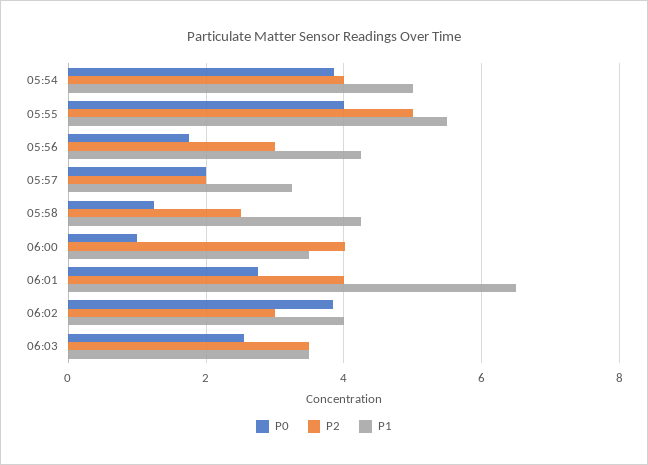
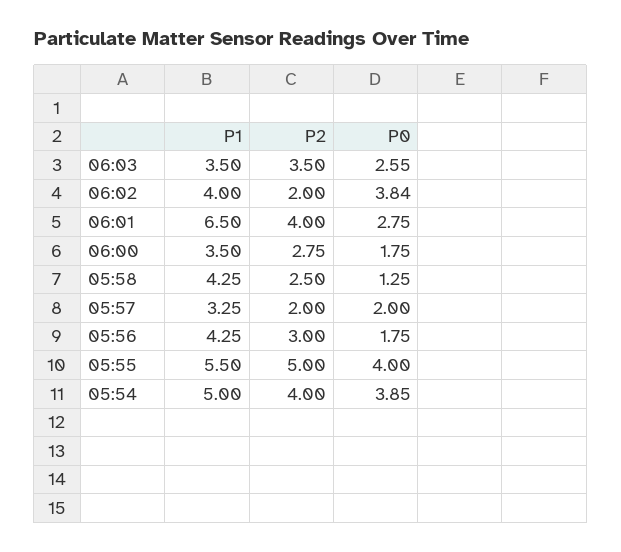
  {
    "P0": {
      "05:54": 3.85,
      "05:55": 4,
      "05:56": 1.75,
      "05:57": 2,
      "05:58": 1.25,
-     "06:00": 1,
+     "06:00": 1.75,
      "06:01": 2.75,
      "06:02": 3.84,
      "06:03": 2.55
    },
    "P2": {
      "05:54": 4,
      "05:55": 5,
      "05:56": 3,
      "05:57": 2,
      "05:58": 2.5,
-     "06:00": 4,
+     "06:00": 2.75,
      "06:01": 4,
-     "06:02": 3,
+     "06:02": 2,
      "06:03": 3.5
    },
    "P1": {
      "05:54": 5,
      "05:55": 5.5,
      "05:56": 4.25,
      "05:57": 3.25,
      "05:58": 4.25,
      "06:00": 3.5,
      "06:01": 6.5,
      "06:02": 4,
      "06:03": 3.5
    }
  }

